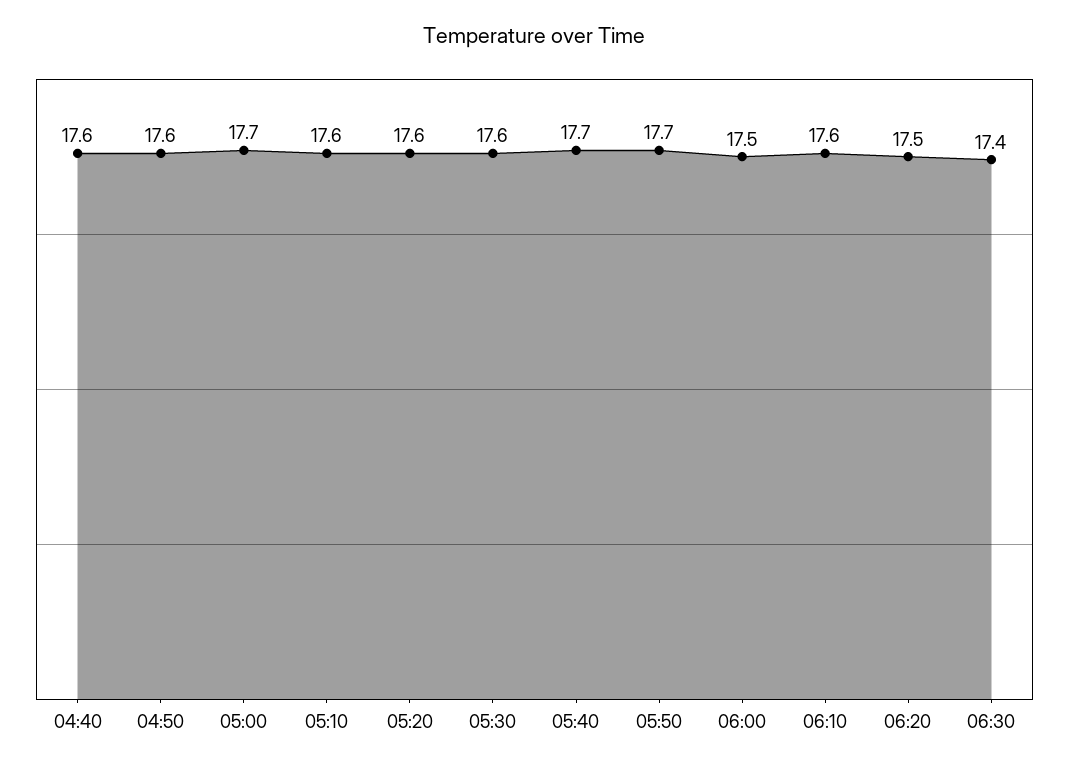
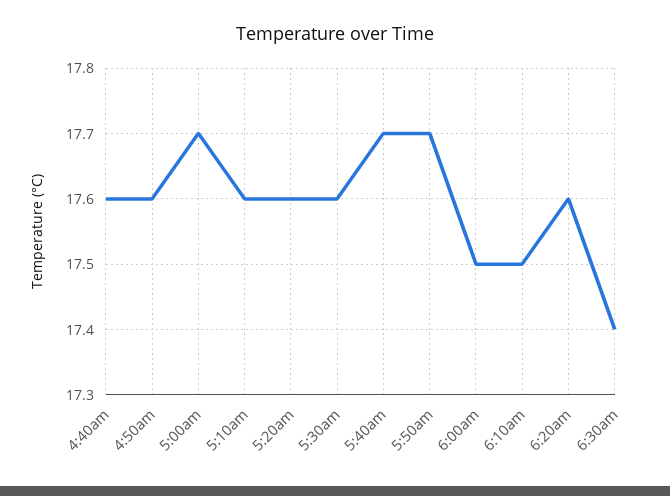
  {
    "04:40": 17.6,
    "04:50": 17.6,
    "05:00": 17.7,
    "05:10": 17.6,
    "05:20": 17.6,
    "05:30": 17.6,
    "05:40": 17.7,
    "05:50": 17.7,
    "06:00": 17.5,
-   "06:10": 17.6,
+   "06:10": 17.5,
-   "06:20": 17.5,
+   "06:20": 17.6,
    "06:30": 17.4
  }

